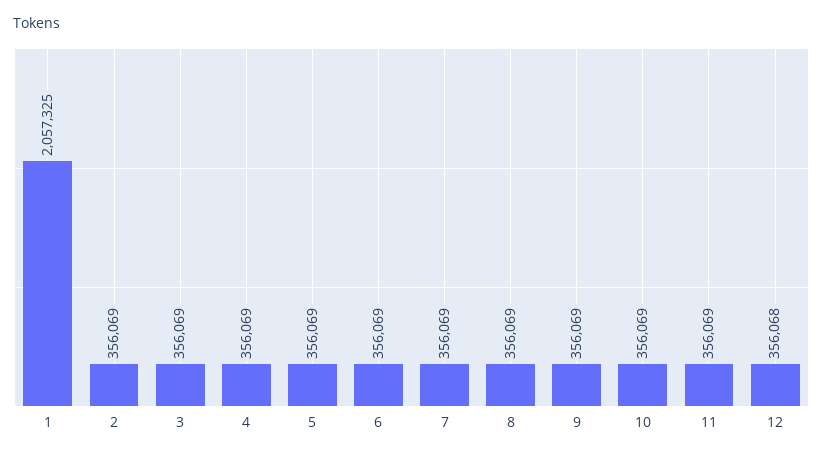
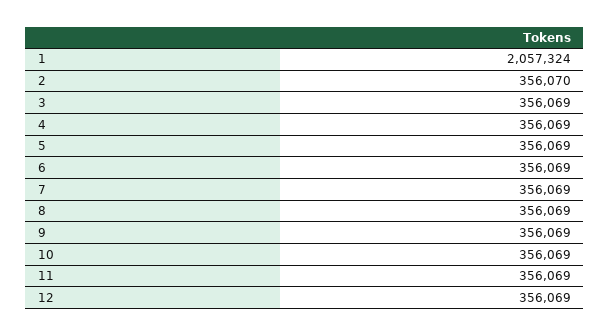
  {
-   "1": 2057325,
+   "1": 2057324,
-   "2": 356069,
+   "2": 356070,
    "3": 356069,
    "4": 356069,
    "5": 356069,
    "6": 356069,
    "7": 356069,
    "8": 356069,
    "9": 356069,
    "10": 356069,
    "11": 356069,
-   "12": 356068
+   "12": 356069
  }

